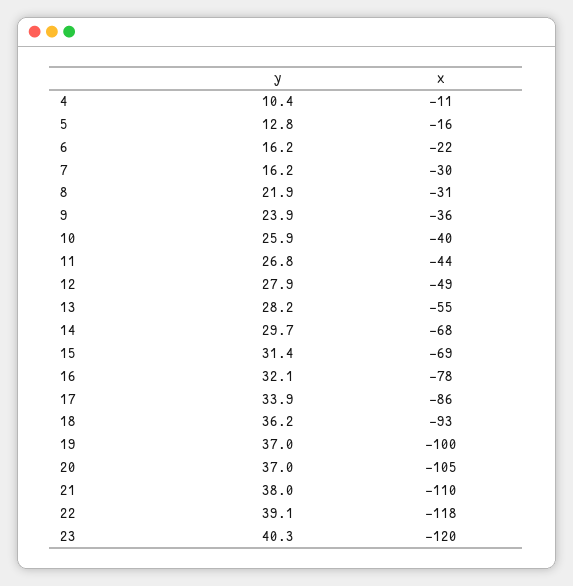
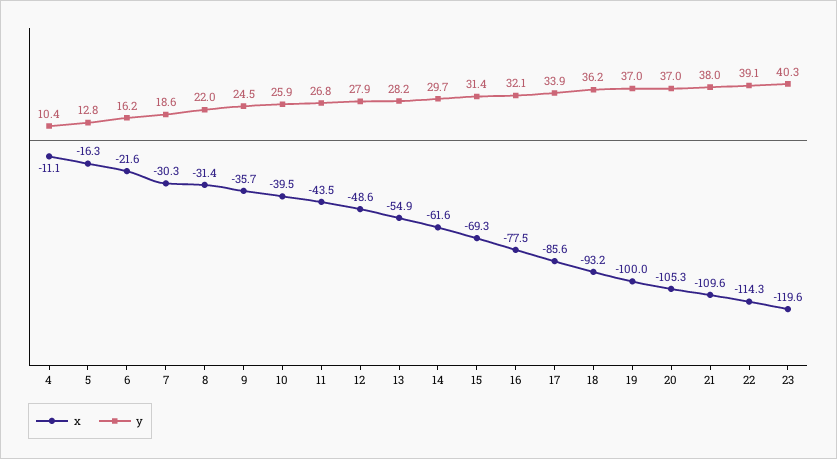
  {
    "y": {
      "4": 10.4,
      "5": 12.8,
      "6": 16.2,
-     "7": 16.2,
+     "7": 18.6,
-     "8": 21.9,
+     "8": 22,
-     "9": 23.9,
+     "9": 24.5,
      "10": 25.9,
      "11": 26.8,
      "12": 27.9,
      "13": 28.2,
      "14": 29.7,
      "15": 31.4,
      "16": 32.1,
      "17": 33.9,
      "18": 36.2,
      "19": 37,
      "20": 37,
      "21": 38,
      "22": 39.1,
      "23": 40.3
    },
    "x": {
      "4": -11.1,
      "5": -16.3,
      "6": -21.6,
      "7": -30.3,
      "8": -31.4,
      "9": -35.7,
      "10": -39.5,
      "11": -43.5,
      "12": -48.6,
      "13": -54.9,
-     "14": -68,
+     "14": -61.6,
      "15": -69.3,
      "16": -77.5,
      "17": -85.6,
      "18": -93.2,
      "19": -100,
      "20": -105.3,
      "21": -109.6,
-     "22": -118,
+     "22": -114.3,
      "23": -119.6
    }
  }

